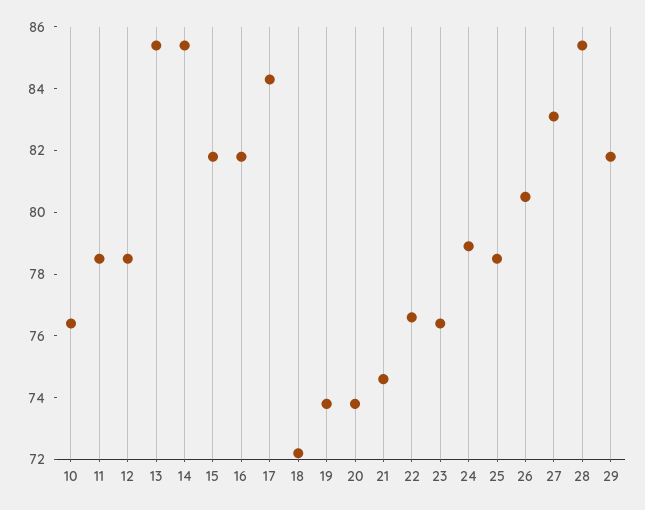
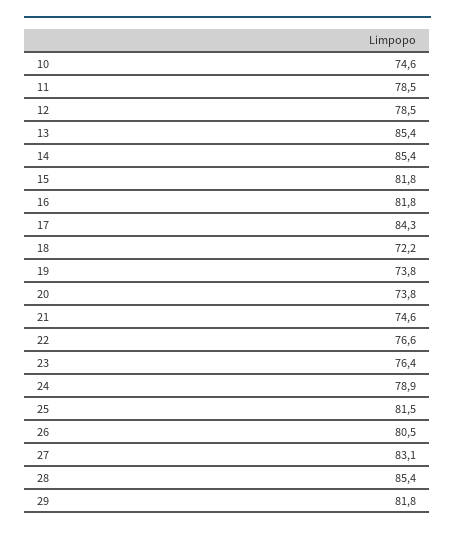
  {
-   "10": 76.5,
+   "10": 74.6,
    "11": 78.5,
    "12": 78.5,
    "13": 85.4,
    "14": 85.4,
    "15": 81.8,
    "16": 81.8,
    "17": 84.3,
    "18": 72.2,
    "19": 73.8,
    "20": 73.8,
    "21": 74.6,
    "22": 76.6,
    "23": 76.4,
    "24": 78.9,
-   "25": 78.5,
+   "25": 81.5,
    "26": 80.5,
    "27": 83.1,
    "28": 85.4,
    "29": 81.8
  }

